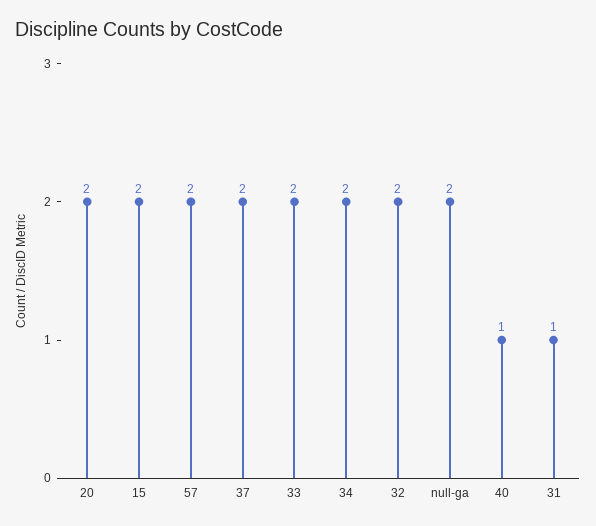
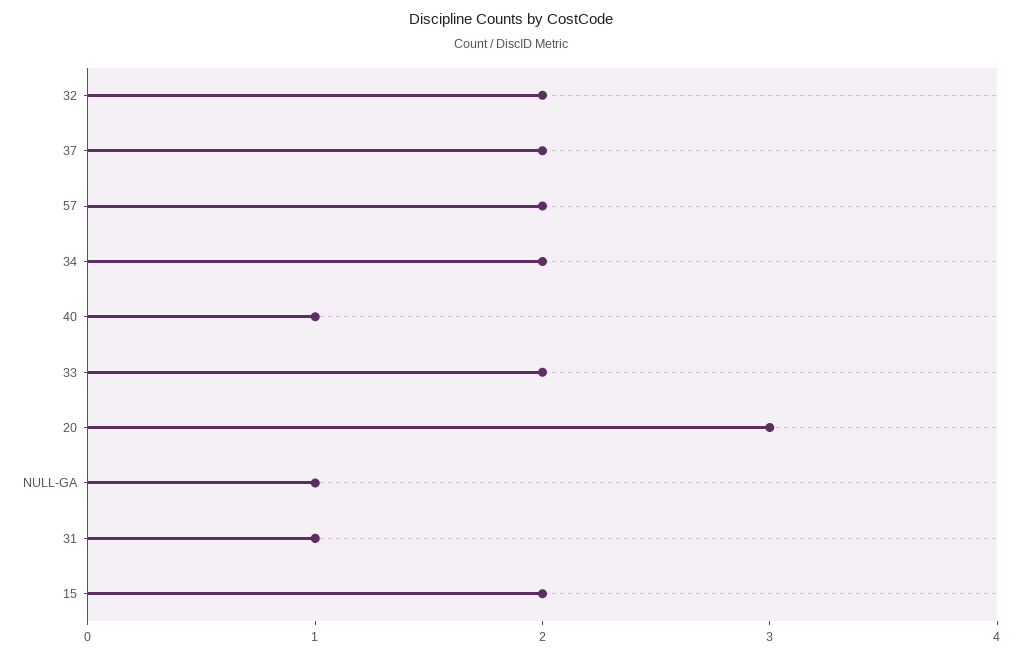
  {
-   "20": 2,
+   "20": 3,
    "15": 2,
    "57": 2,
    "37": 2,
    "33": 2,
    "34": 2,
    "32": 2,
-   "null-ga": 2,
+   "null-ga": 1,
    "40": 1,
    "31": 1
  }

